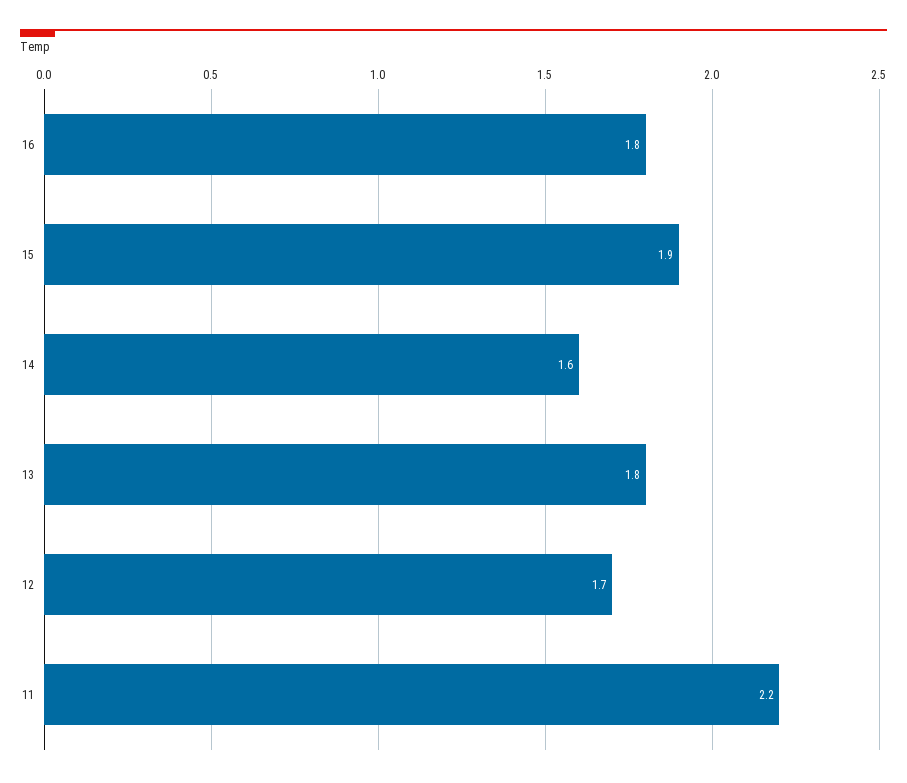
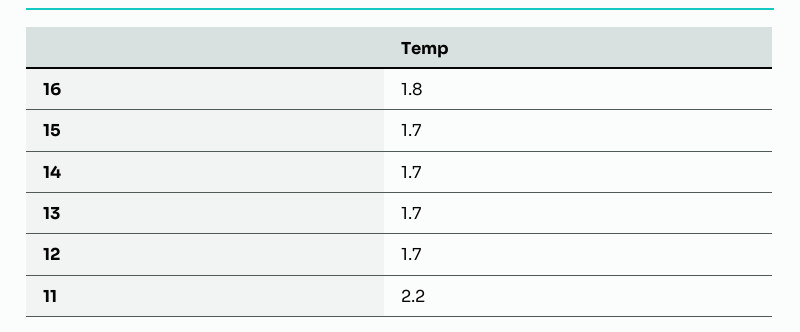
  {
    "16": 1.8,
-   "15": 1.9,
+   "15": 1.7,
-   "14": 1.6,
+   "14": 1.7,
-   "13": 1.8,
+   "13": 1.7,
    "12": 1.7,
    "11": 2.2
  }

